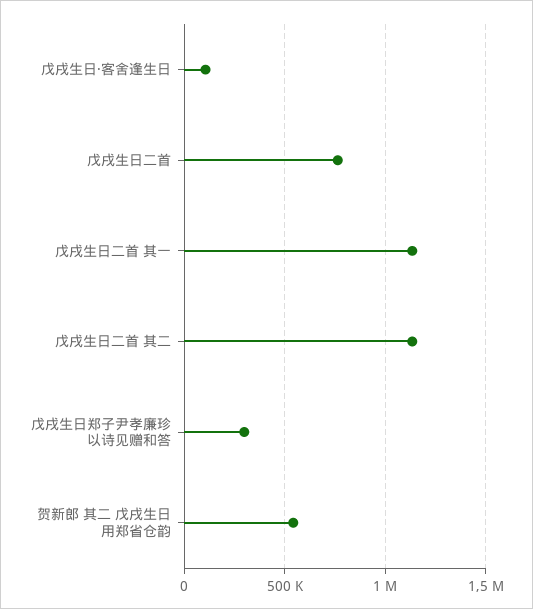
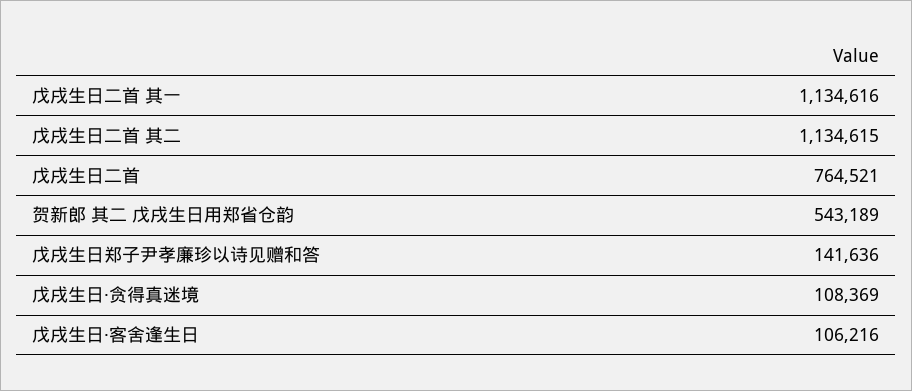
  {
    "戊戌生日·客舍逢生日": 106216,
    "戊戌生日二首": 764521,
    "戊戌生日二首 其一": 1134616,
    "戊戌生日二首 其二": 1134615,
-   "戊戌生日郑子尹孝廉珍以诗见赠和答": 300000,
+   "戊戌生日郑子尹孝廉珍以诗见赠和答": 141636,
-   "贺新郎 其二 戊戌生日用郑省仓韵": 543189
+   "贺新郎 其二 戊戌生日用郑省仓韵": 543189,
+   "戊戌生日·贪得真迷境": 108369
  }

